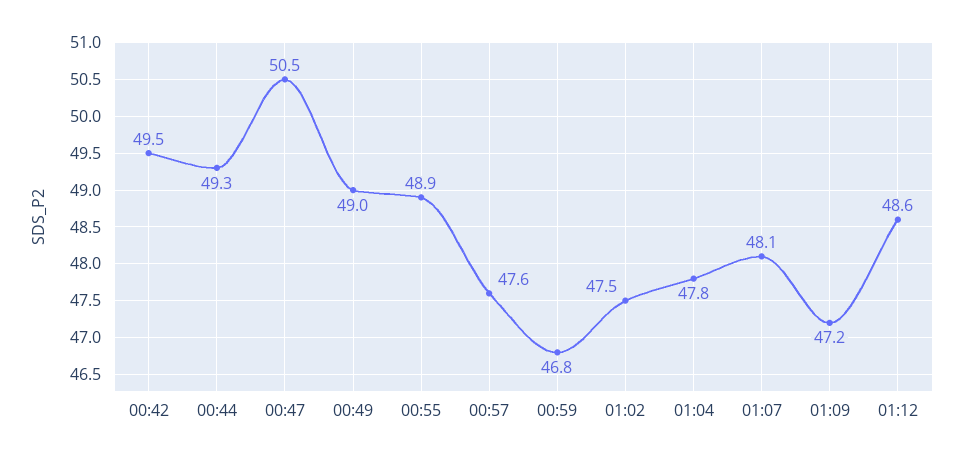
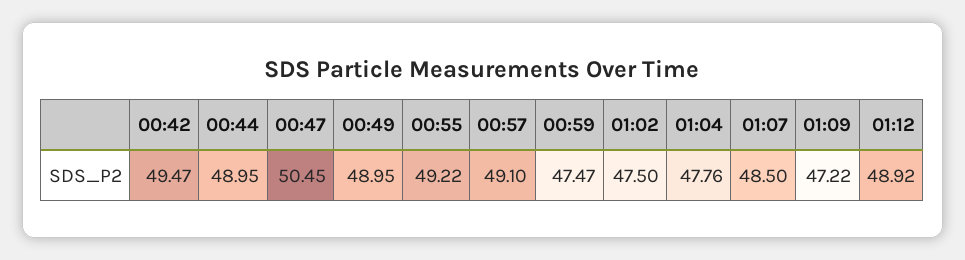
  {
    "00:42": 49.47,
-   "00:44": 49.3,
+   "00:44": 48.95,
    "00:47": 50.45,
    "00:49": 48.95,
-   "00:55": 48.9,
+   "00:55": 49.22,
-   "00:57": 47.6,
+   "00:57": 49.1,
-   "00:59": 46.8,
+   "00:59": 47.47,
    "01:02": 47.5,
    "01:04": 47.76,
-   "01:07": 48.1,
+   "01:07": 48.5,
    "01:09": 47.22,
-   "01:12": 48.6
+   "01:12": 48.92
  }

